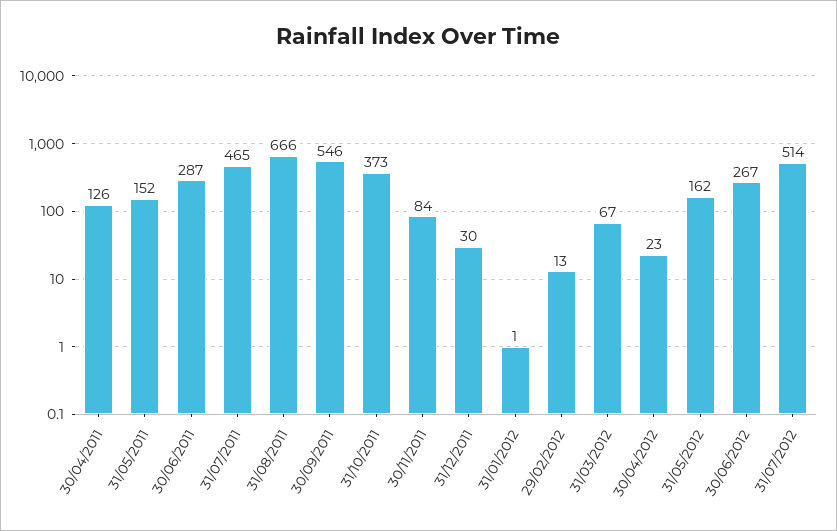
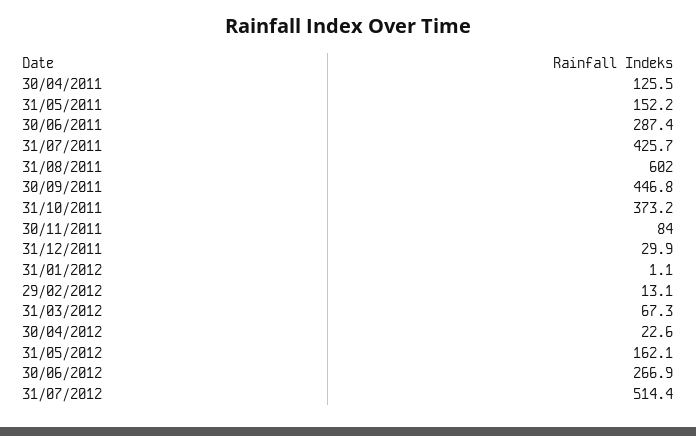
  {
    "30/04/2011": 125.5,
    "31/05/2011": 152.2,
    "30/06/2011": 287.4,
-   "31/07/2011": 465,
+   "31/07/2011": 425.7,
-   "31/08/2011": 666,
+   "31/08/2011": 602,
-   "30/09/2011": 546,
+   "30/09/2011": 446.8,
    "31/10/2011": 373.2,
    "30/11/2011": 84,
    "31/12/2011": 29.9,
    "31/01/2012": 1.1,
    "29/02/2012": 13.1,
    "31/03/2012": 67.3,
    "30/04/2012": 22.6,
    "31/05/2012": 162.1,
    "30/06/2012": 266.9,
    "31/07/2012": 514.4
  }

